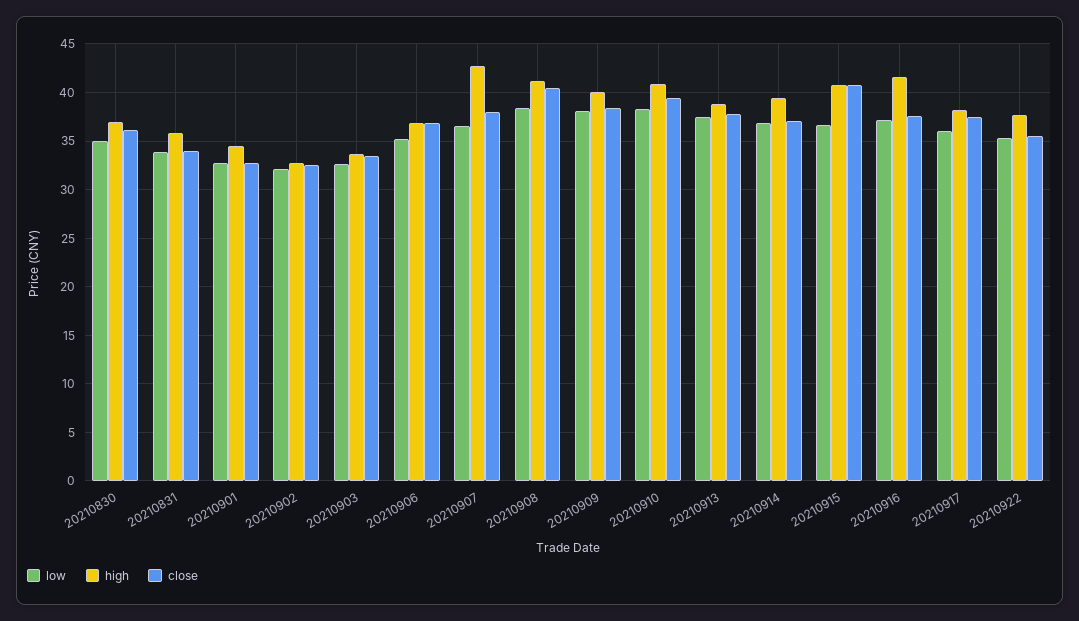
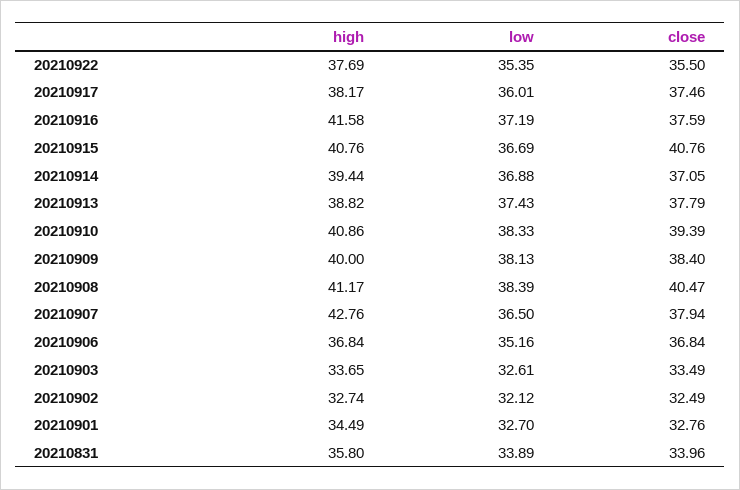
  {
    "low": {
-     "20210830": 35,
      "20210831": 33.89,
      "20210901": 32.7,
      "20210902": 32.12,
      "20210903": 32.61,
      "20210906": 35.16,
      "20210907": 36.5,
      "20210908": 38.39,
      "20210909": 38.13,
      "20210910": 38.33,
      "20210913": 37.43,
      "20210914": 36.88,
      "20210915": 36.69,
      "20210916": 37.19,
      "20210917": 36.01,
      "20210922": 35.35
    },
    "high": {
-     "20210830": 37,
      "20210831": 35.8,
      "20210901": 34.49,
      "20210902": 32.74,
      "20210903": 33.65,
      "20210906": 36.84,
      "20210907": 42.76,
      "20210908": 41.17,
      "20210909": 40,
      "20210910": 40.86,
      "20210913": 38.82,
      "20210914": 39.44,
      "20210915": 40.76,
      "20210916": 41.58,
      "20210917": 38.17,
      "20210922": 37.69
    },
    "close": {
-     "20210830": 36,
      "20210831": 33.96,
      "20210901": 32.76,
      "20210902": 32.49,
      "20210903": 33.49,
      "20210906": 36.84,
      "20210907": 37.94,
      "20210908": 40.47,
      "20210909": 38.4,
      "20210910": 39.39,
      "20210913": 37.79,
      "20210914": 37.05,
      "20210915": 40.76,
      "20210916": 37.59,
      "20210917": 37.46,
      "20210922": 35.5
    }
  }

